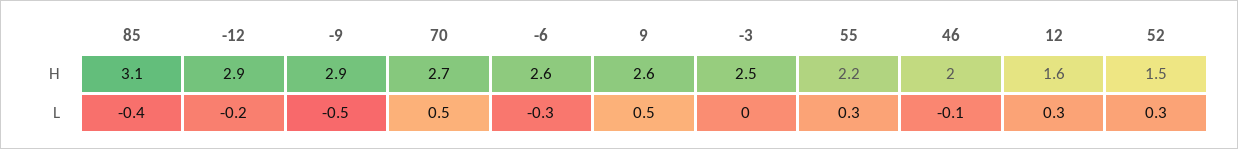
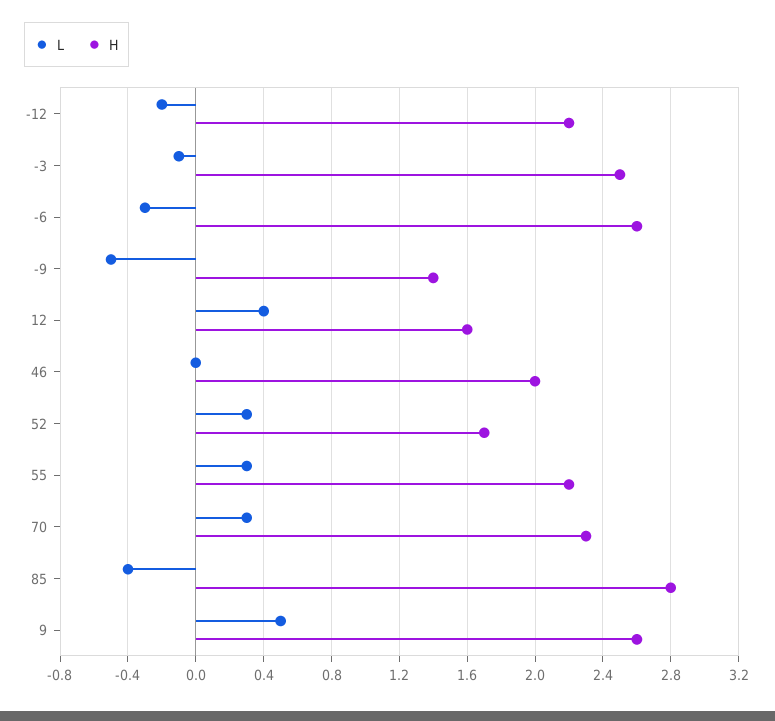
  {
    "H": {
-     "85": 3.1,
+     "85": 2.8,
-     "-12": 2.9,
+     "-12": 2.2,
-     "-9": 2.9,
+     "-9": 1.4,
-     "70": 2.7,
+     "70": 2.3,
      "-6": 2.6,
      "9": 2.6,
      "-3": 2.5,
      "55": 2.2,
      "46": 2,
      "12": 1.6,
-     "52": 1.5
+     "52": 1.7
    },
    "L": {
      "85": -0.4,
      "-12": -0.2,
      "-9": -0.5,
-     "70": 0.5,
+     "70": 0.3,
      "-6": -0.3,
      "9": 0.5,
-     "-3": 0,
+     "-3": -0.1,
      "55": 0.3,
-     "46": -0.1,
+     "46": 0,
-     "12": 0.3,
+     "12": 0.4,
      "52": 0.3
    }
  }

